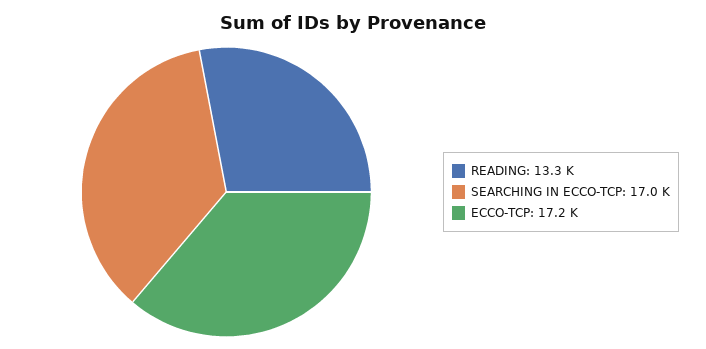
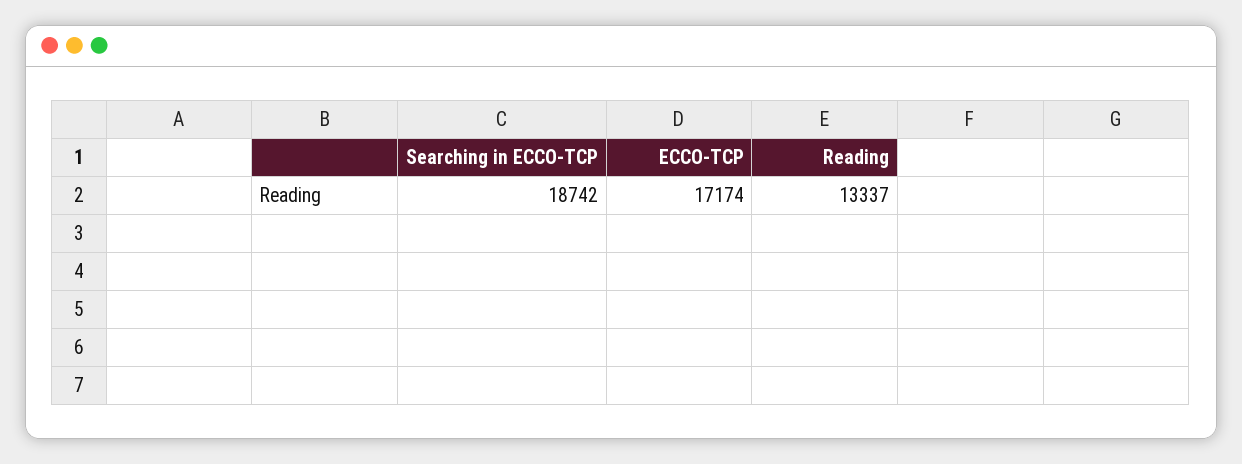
  {
    "READING": 13337,
-   "SEARCHING IN ECCO-TCP": 17000,
+   "SEARCHING IN ECCO-TCP": 18742,
    "ECCO-TCP": 17174
  }

